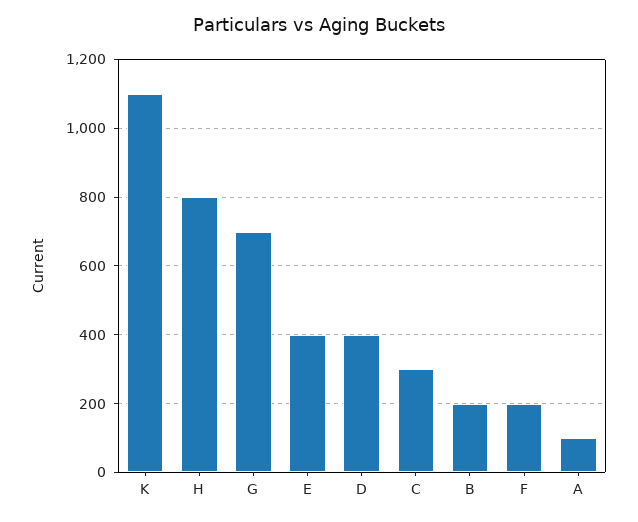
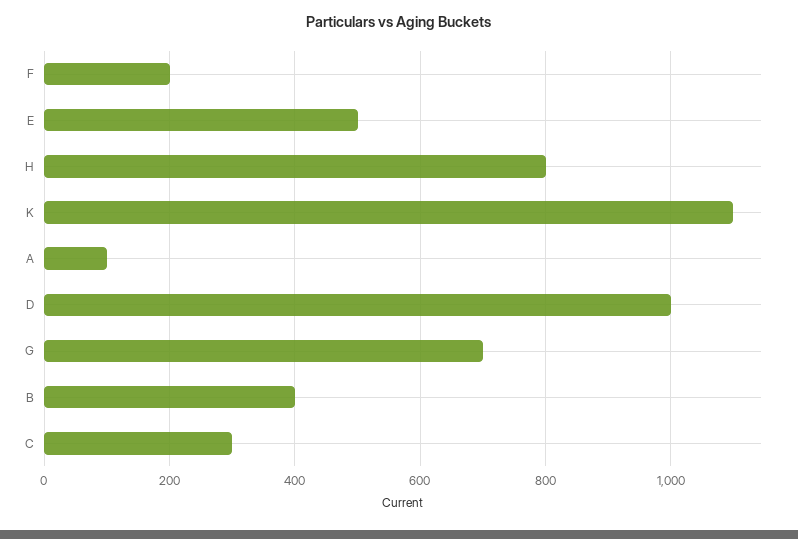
  {
    "K": 1100,
    "H": 800,
    "G": 700,
-   "E": 400,
+   "E": 500,
-   "D": 400,
+   "D": 1000,
    "C": 300,
-   "B": 200,
+   "B": 400,
    "F": 200,
    "A": 100
  }

